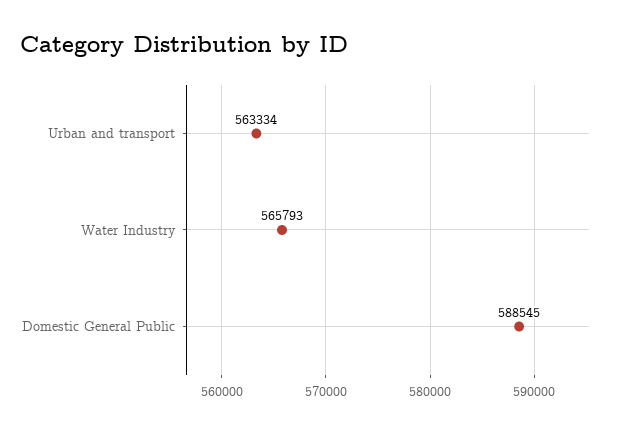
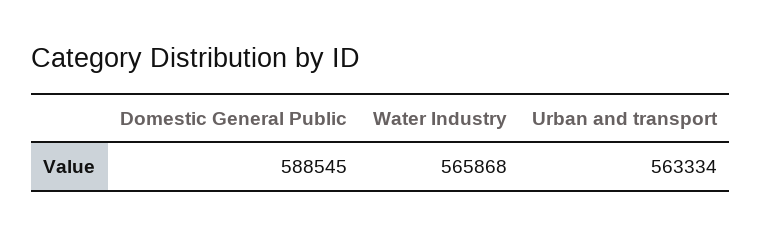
  {
    "Urban and transport": 563334,
-   "Water Industry": 565793,
+   "Water Industry": 565868,
    "Domestic General Public": 588545
  }

